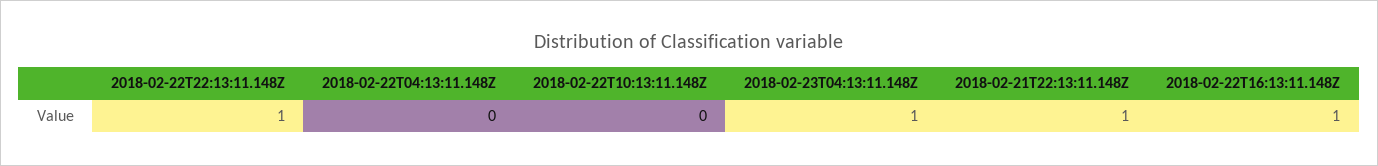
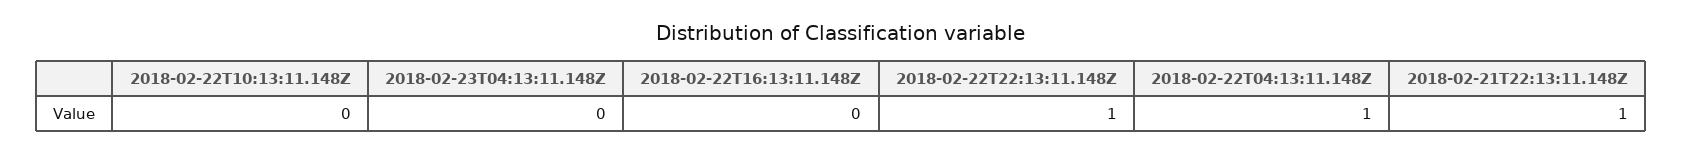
  {
    "2018-02-22T22:13:11.148Z": 1,
-   "2018-02-22T04:13:11.148Z": 0,
+   "2018-02-22T04:13:11.148Z": 1,
    "2018-02-22T10:13:11.148Z": 0,
-   "2018-02-23T04:13:11.148Z": 1,
+   "2018-02-23T04:13:11.148Z": 0,
    "2018-02-21T22:13:11.148Z": 1,
-   "2018-02-22T16:13:11.148Z": 1
+   "2018-02-22T16:13:11.148Z": 0
  }

